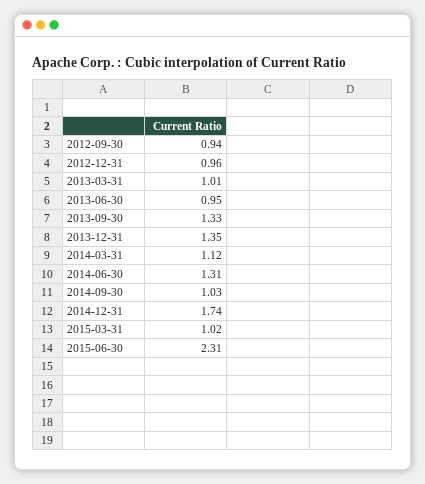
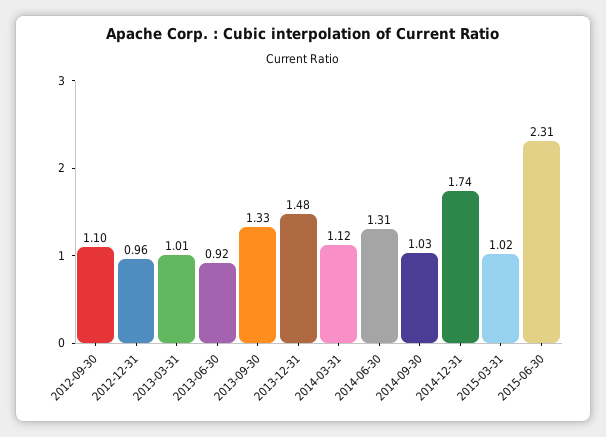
  {
-   "2012-09-30": 0.94,
+   "2012-09-30": 1.1,
    "2012-12-31": 0.96,
    "2013-03-31": 1.01,
-   "2013-06-30": 0.95,
+   "2013-06-30": 0.92,
    "2013-09-30": 1.33,
-   "2013-12-31": 1.35,
+   "2013-12-31": 1.48,
    "2014-03-31": 1.12,
    "2014-06-30": 1.31,
    "2014-09-30": 1.03,
    "2014-12-31": 1.74,
    "2015-03-31": 1.02,
    "2015-06-30": 2.31
  }

